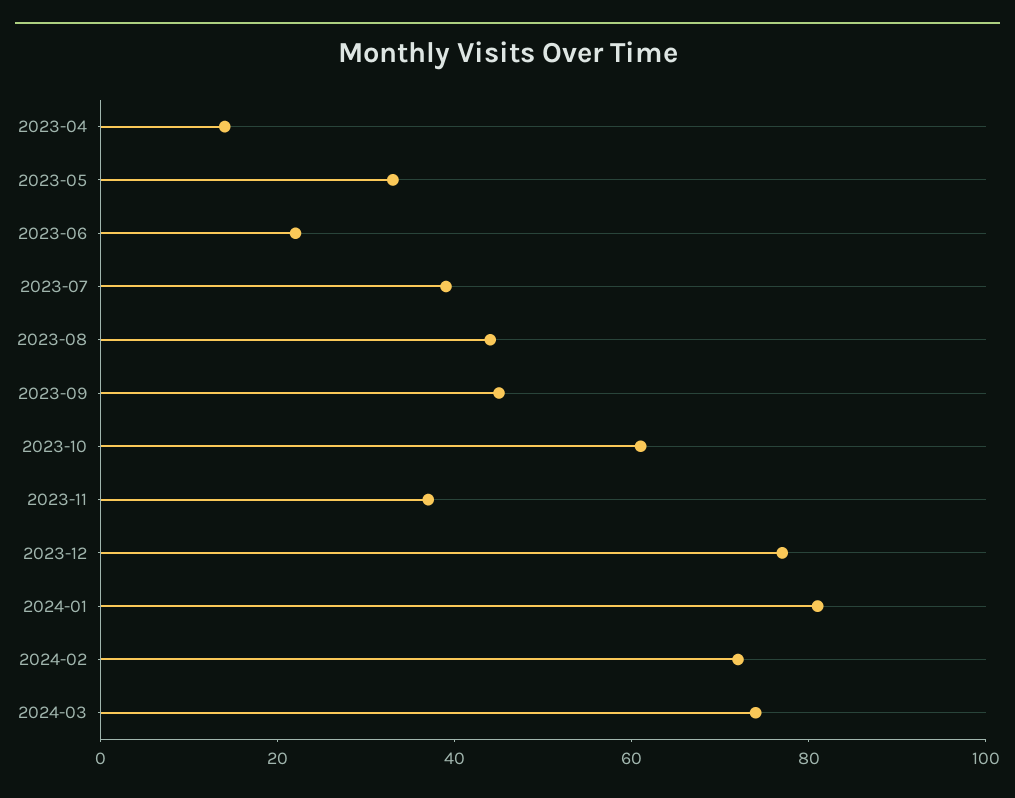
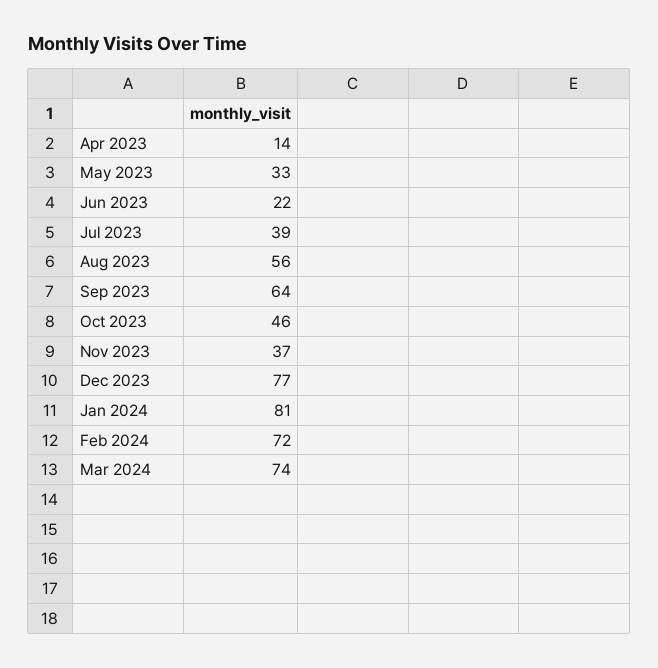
  {
    "2023-04": 14,
    "2023-05": 33,
    "2023-06": 22,
    "2023-07": 39,
-   "2023-08": 45,
+   "2023-08": 56,
-   "2023-09": 45,
+   "2023-09": 64,
-   "2023-10": 60,
+   "2023-10": 46,
    "2023-11": 37,
    "2023-12": 77,
    "2024-01": 81,
    "2024-02": 72,
    "2024-03": 74
  }

